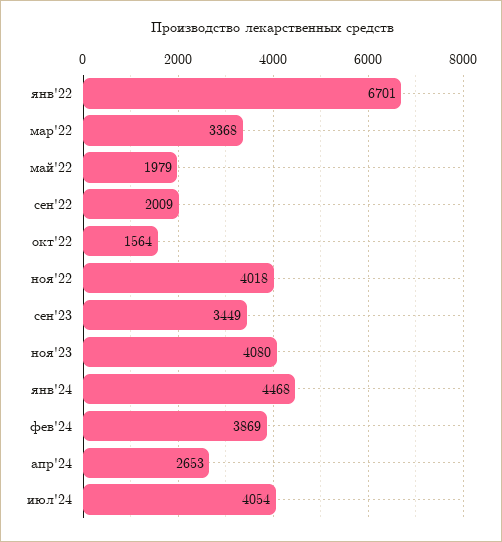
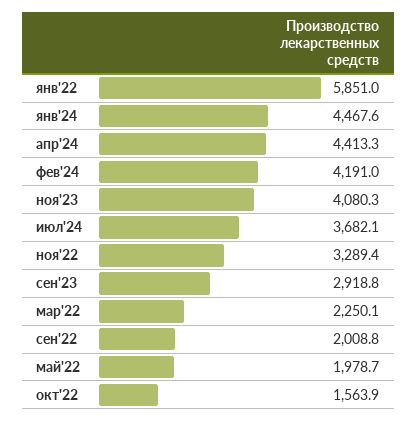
  {
-   "янв'22": 6701,
+   "янв'22": 5851,
-   "мар'22": 3368,
+   "мар'22": 2250.1,
    "май'22": 1978.7,
    "сен'22": 2008.8,
    "окт'22": 1563.9,
-   "ноя'22": 4018,
+   "ноя'22": 3289.4,
-   "сен'23": 3449,
+   "сен'23": 2918.8,
    "ноя'23": 4080.3,
    "янв'24": 4467.6,
-   "фев'24": 3869,
+   "фев'24": 4191,
-   "апр'24": 2653,
+   "апр'24": 4413.3,
-   "июл'24": 4054
+   "июл'24": 3682.1
  }

